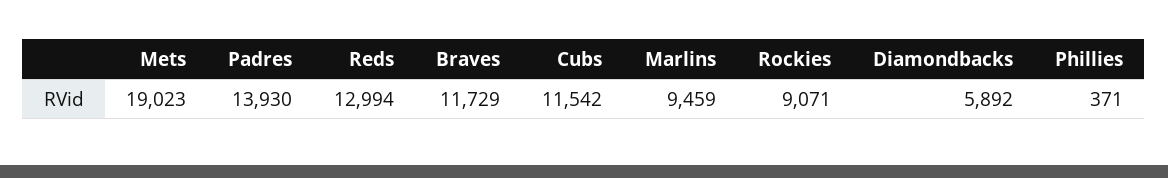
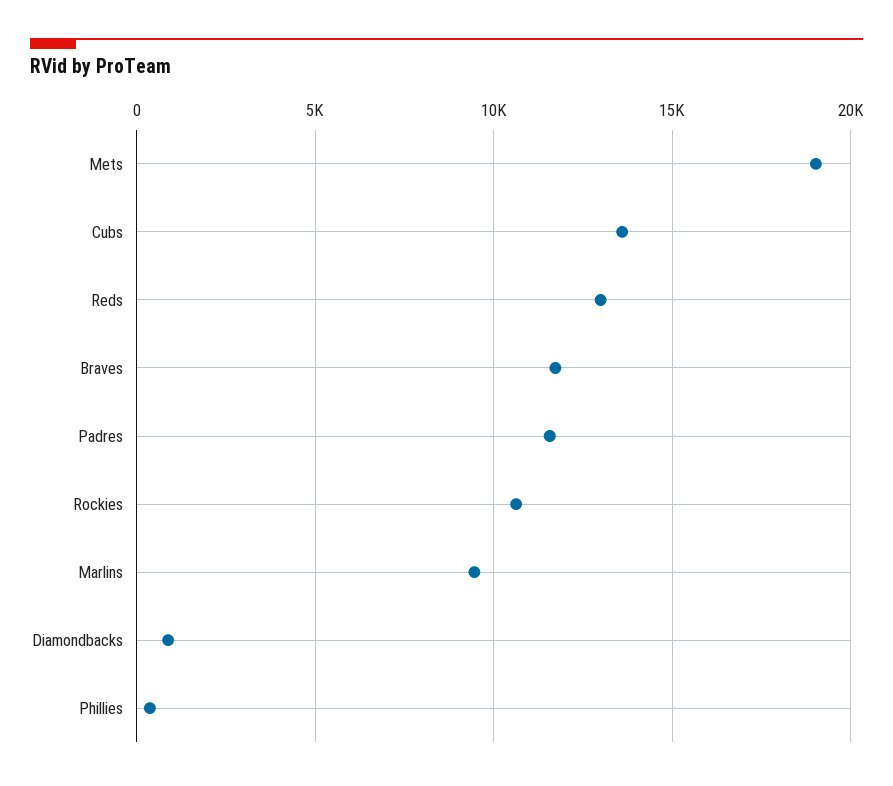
  {
    "Mets": 19023,
-   "Padres": 13930,
+   "Padres": 11500,
    "Reds": 12994,
    "Braves": 11729,
-   "Cubs": 11542,
+   "Cubs": 13500,
    "Marlins": 9459,
-   "Rockies": 9071,
+   "Rockies": 10500,
-   "Diamondbacks": 5892,
+   "Diamondbacks": 1000,
    "Phillies": 371
  }

